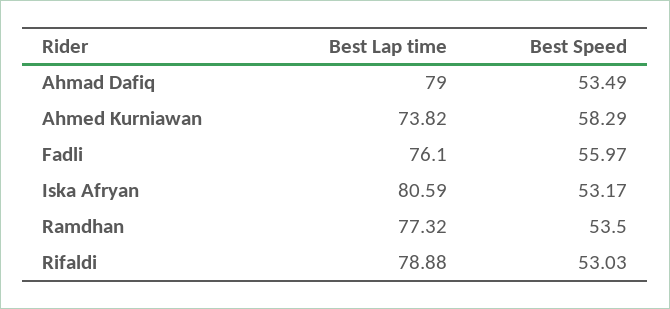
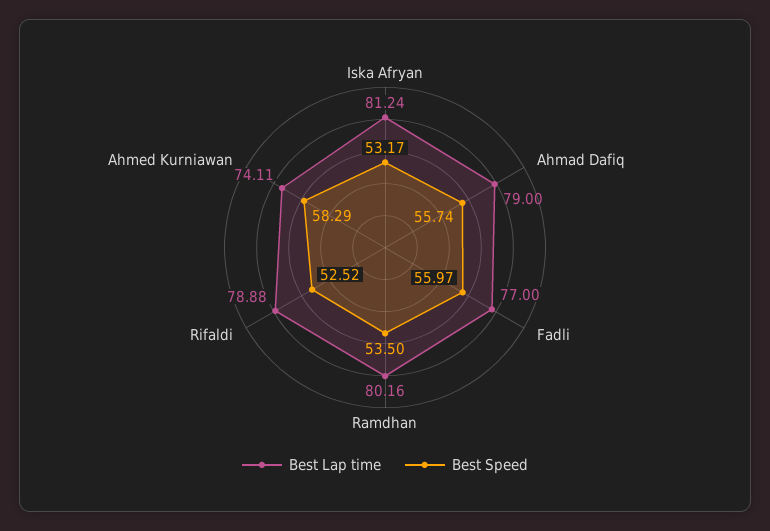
  {
    "Best Lap time": {
      "Ahmad Dafiq": 79,
-     "Ahmed Kurniawan": 73.82,
+     "Ahmed Kurniawan": 74.11,
-     "Fadli": 76.1,
+     "Fadli": 77,
-     "Iska Afryan": 80.59,
+     "Iska Afryan": 81.24,
-     "Ramdhan": 77.32,
+     "Ramdhan": 80.16,
      "Rifaldi": 78.88
    },
    "Best Speed": {
-     "Ahmad Dafiq": 53.49,
+     "Ahmad Dafiq": 55.74,
      "Ahmed Kurniawan": 58.29,
      "Fadli": 55.97,
      "Iska Afryan": 53.17,
      "Ramdhan": 53.5,
-     "Rifaldi": 53.03
+     "Rifaldi": 52.52
    }
  }

